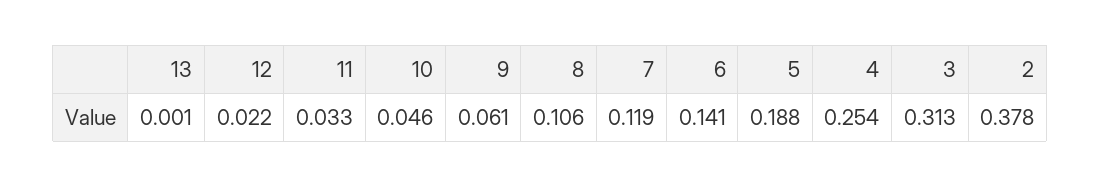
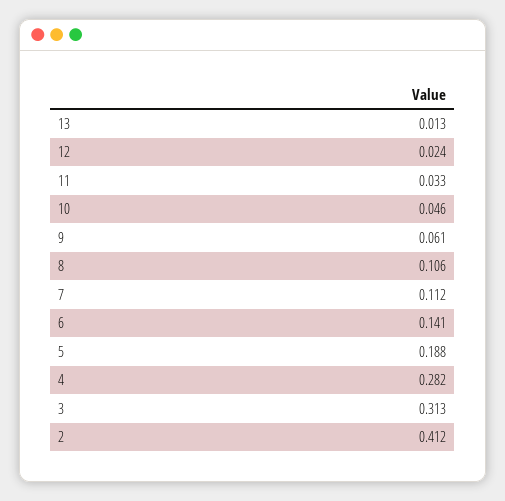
  {
-   "13": 0.001,
+   "13": 0.013,
-   "12": 0.022,
+   "12": 0.024,
    "11": 0.033,
    "10": 0.046,
    "9": 0.061,
    "8": 0.106,
-   "7": 0.119,
+   "7": 0.112,
    "6": 0.141,
    "5": 0.188,
-   "4": 0.254,
+   "4": 0.282,
    "3": 0.313,
-   "2": 0.378
+   "2": 0.412
  }

